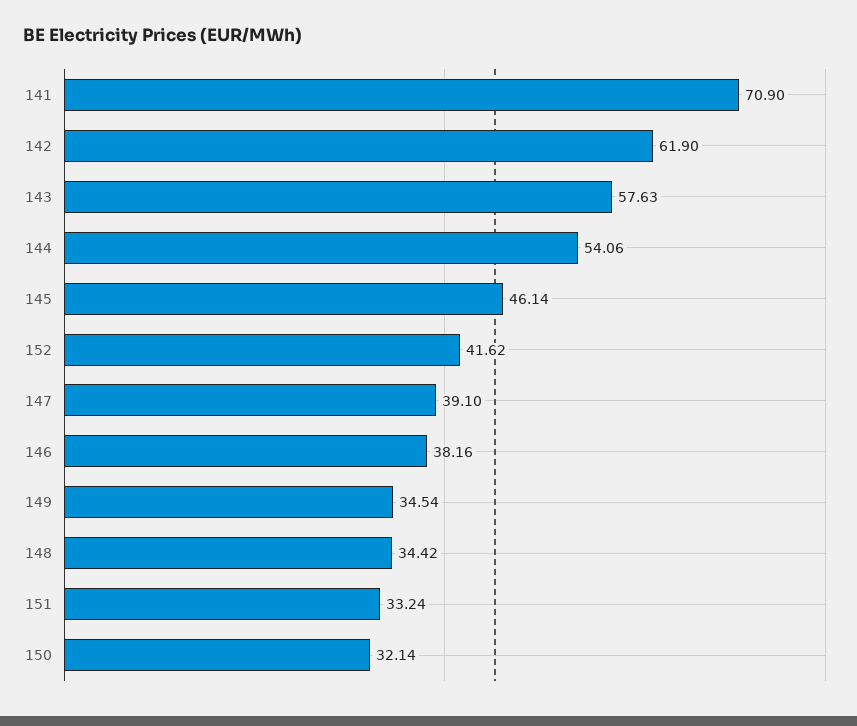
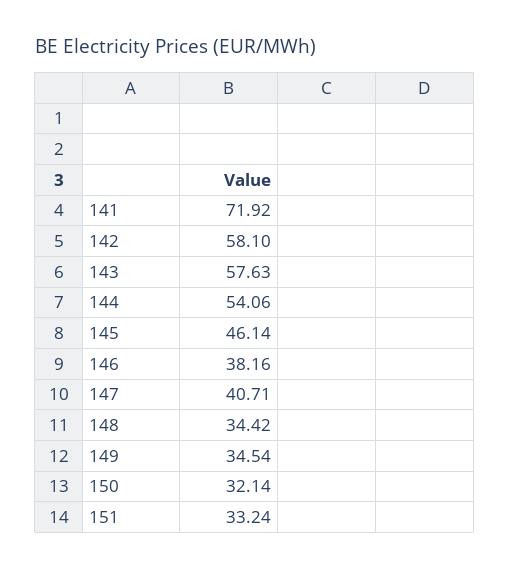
  {
-   "141": 70.9,
+   "141": 71.92,
-   "142": 61.9,
+   "142": 58.1,
    "143": 57.63,
    "144": 54.06,
    "145": 46.14,
-   "152": 41.62,
-   "147": 39.1,
+   "147": 40.71,
    "146": 38.16,
    "149": 34.54,
    "148": 34.42,
    "151": 33.24,
    "150": 32.14
  }

